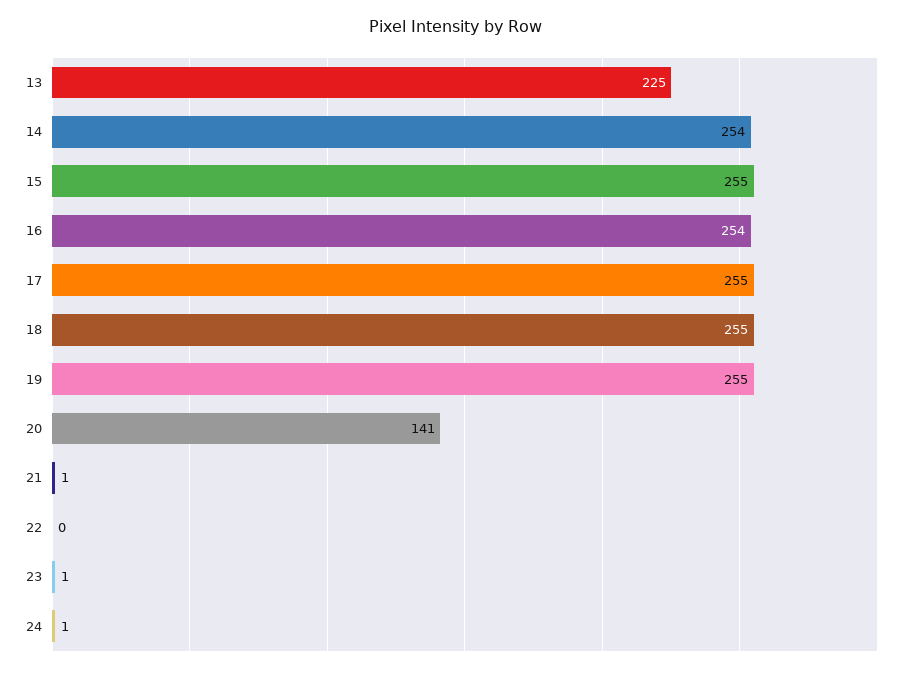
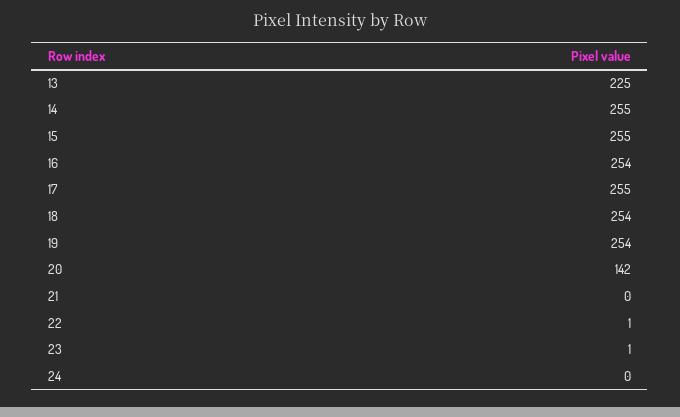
  {
    "13": 225,
-   "14": 254,
+   "14": 255,
    "15": 255,
    "16": 254,
    "17": 255,
-   "18": 255,
+   "18": 254,
-   "19": 255,
+   "19": 254,
-   "20": 141,
+   "20": 142,
-   "21": 1,
+   "21": 0,
-   "22": 0,
+   "22": 1,
    "23": 1,
-   "24": 1
+   "24": 0
  }

